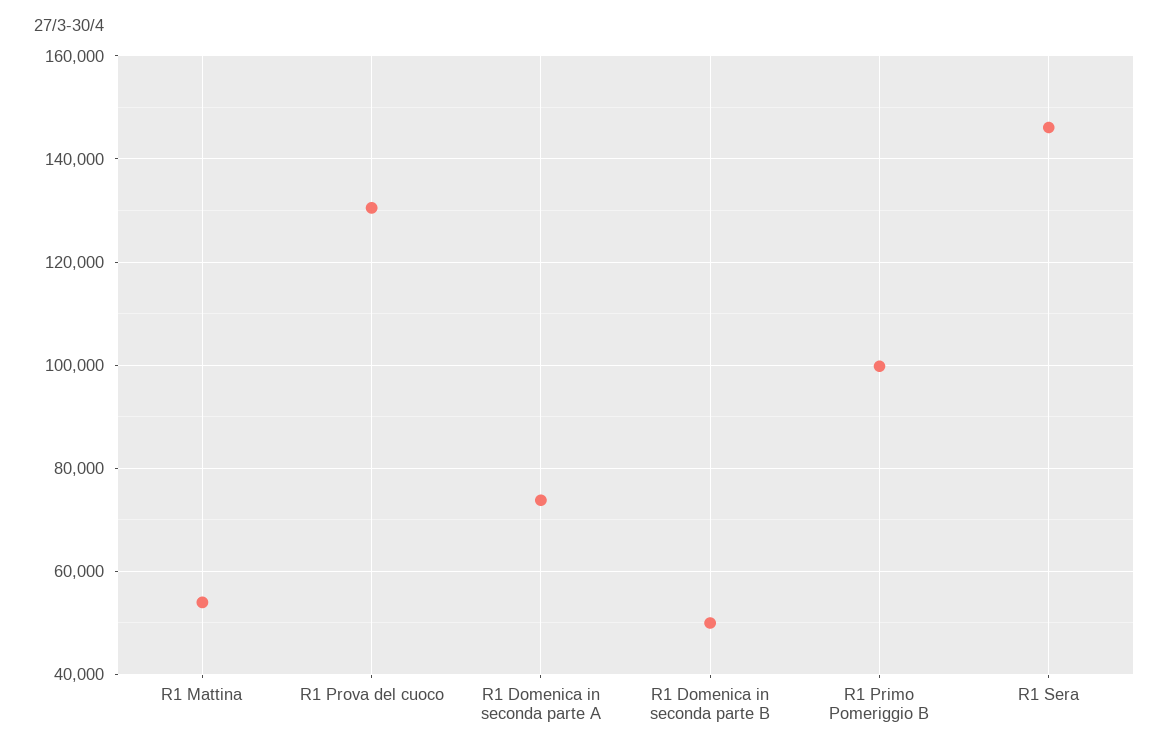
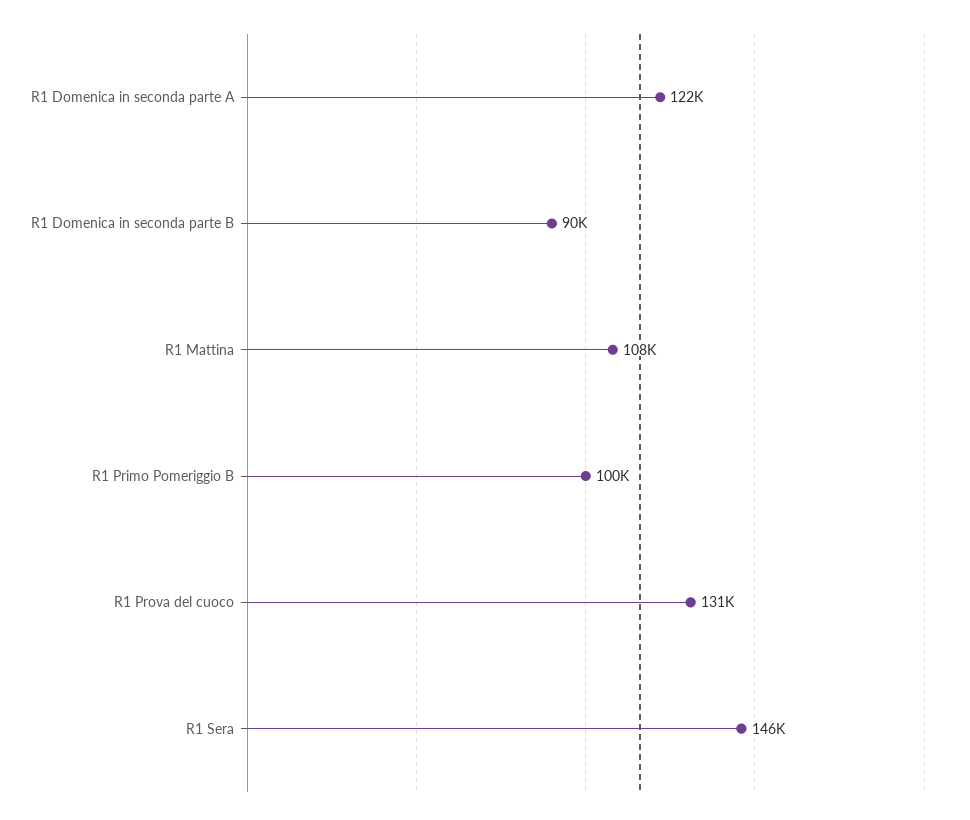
  {
-   "R1 Mattina": 54000,
+   "R1 Mattina": 108000,
    "R1 Prova del cuoco": 131000,
-   "R1 Domenica in seconda parte A": 74000,
+   "R1 Domenica in seconda parte A": 122000,
-   "R1 Domenica in seconda parte B": 50000,
+   "R1 Domenica in seconda parte B": 90000,
    "R1 Primo Pomeriggio B": 100000,
    "R1 Sera": 146000
  }

